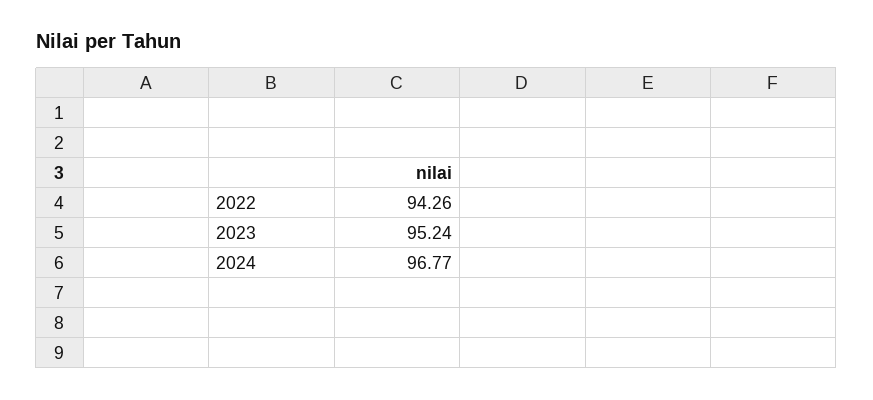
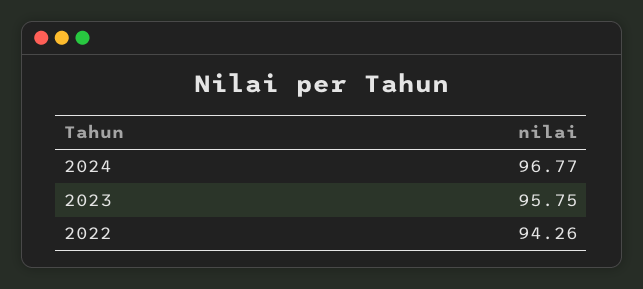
  {
    "2022": 94.26,
-   "2023": 95.24,
+   "2023": 95.75,
    "2024": 96.77
  }

